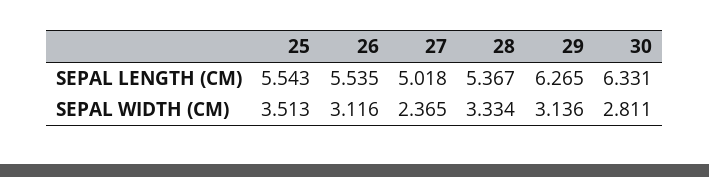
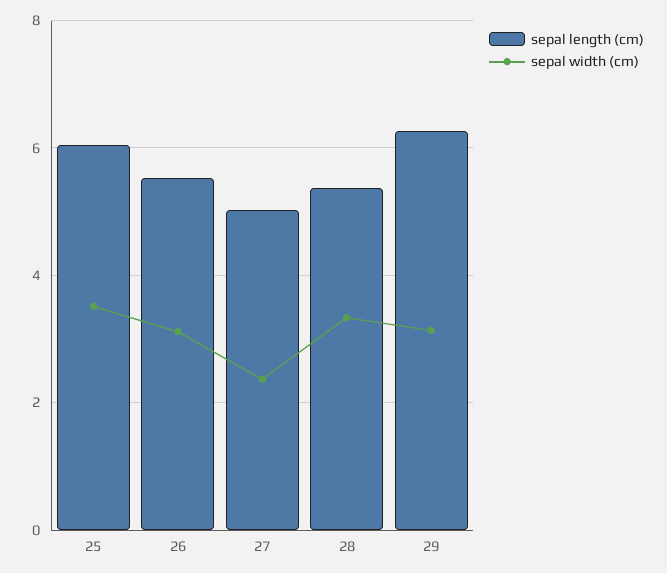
  {
    "SEPAL LENGTH (CM)": {
-     "25": 5.543,
+     "25": 6,
      "26": 5.535,
      "27": 5.018,
      "28": 5.367,
-     "29": 6.265,
+     "29": 6.265
-     "30": 6.331
    },
    "SEPAL WIDTH (CM)": {
      "25": 3.513,
      "26": 3.116,
      "27": 2.365,
      "28": 3.334,
-     "29": 3.136,
+     "29": 3.136
-     "30": 2.811
    }
  }

